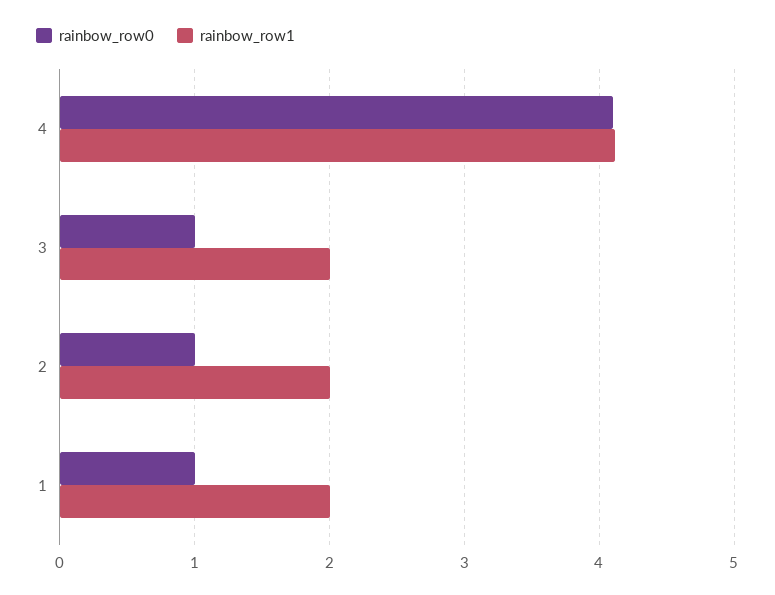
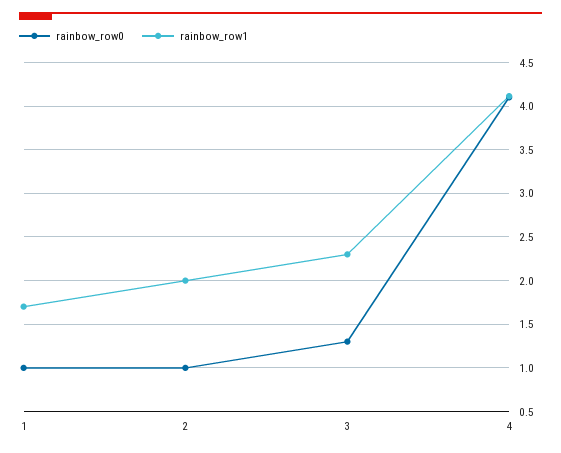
  {
    "rainbow_row0": {
      "4": 4.1,
-     "3": 1,
+     "3": 1.3,
      "2": 1,
      "1": 1
    },
    "rainbow_row1": {
      "4": 4.1,
-     "3": 2,
+     "3": 2.3,
      "2": 2,
-     "1": 2
+     "1": 1.7
    }
  }

